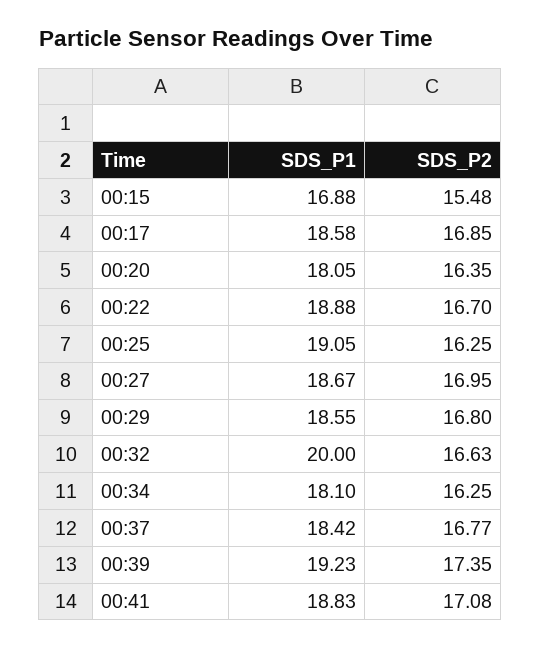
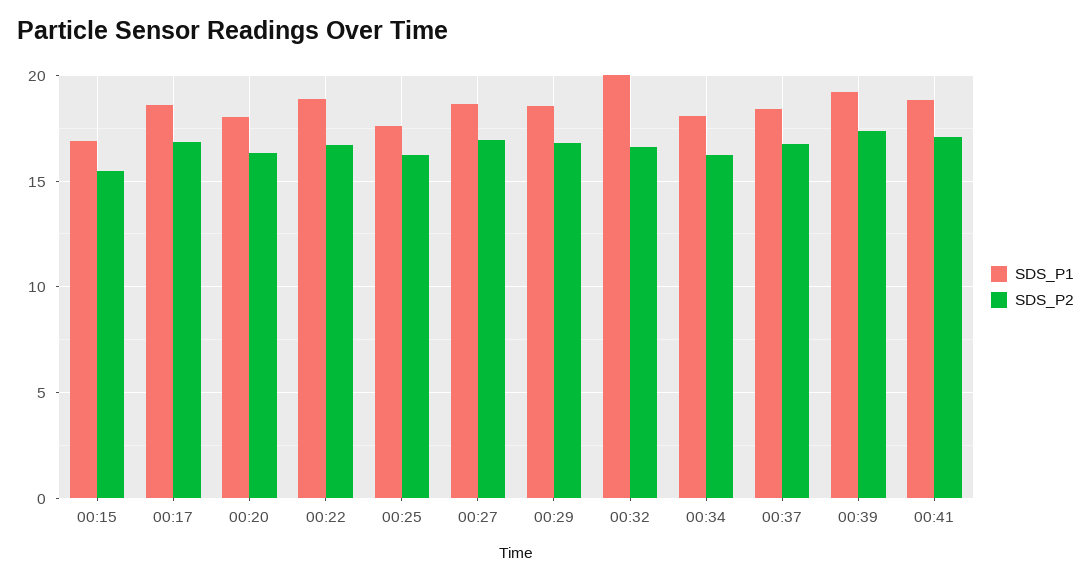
  {
    "SDS_P1": {
      "00:15": 16.88,
      "00:17": 18.58,
      "00:20": 18.05,
      "00:22": 18.88,
-     "00:25": 19.05,
+     "00:25": 17.5,
      "00:27": 18.67,
      "00:29": 18.55,
      "00:32": 20,
      "00:34": 18.1,
      "00:37": 18.42,
      "00:39": 19.23,
      "00:41": 18.83
    },
    "SDS_P2": {
      "00:15": 15.48,
      "00:17": 16.85,
      "00:20": 16.35,
      "00:22": 16.7,
      "00:25": 16.25,
      "00:27": 16.95,
      "00:29": 16.8,
      "00:32": 16.63,
      "00:34": 16.25,
      "00:37": 16.77,
      "00:39": 17.35,
      "00:41": 17.08
    }
  }

